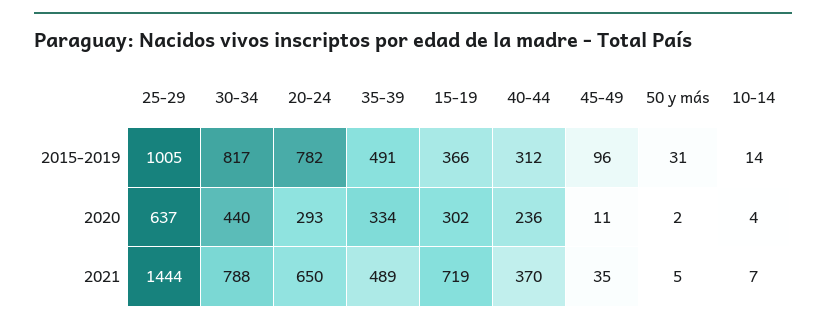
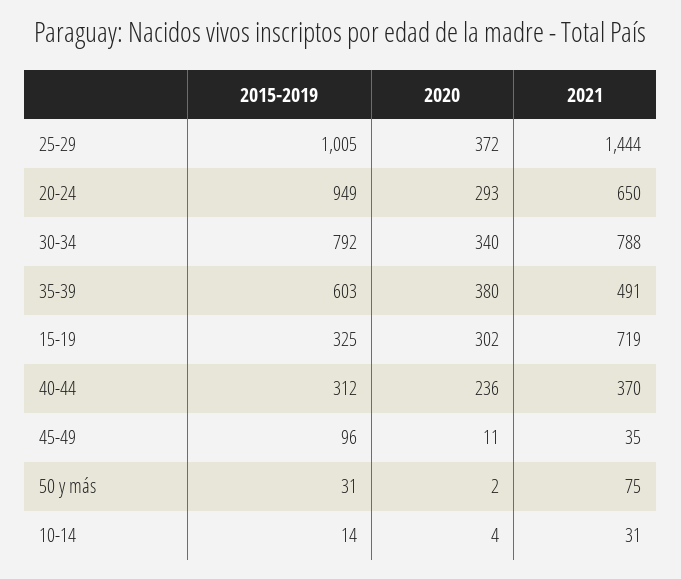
  {
    "25-29": {
      "2015-2019": 1005,
-     "2020": 637,
+     "2020": 372,
      "2021": 1444
    },
    "30-34": {
-     "2015-2019": 817,
+     "2015-2019": 792,
-     "2020": 440,
+     "2020": 340,
      "2021": 788
    },
    "20-24": {
-     "2015-2019": 782,
+     "2015-2019": 949,
      "2020": 293,
      "2021": 650
    },
    "35-39": {
-     "2015-2019": 491,
+     "2015-2019": 603,
-     "2020": 334,
+     "2020": 380,
-     "2021": 489
+     "2021": 491
    },
    "15-19": {
-     "2015-2019": 366,
+     "2015-2019": 325,
      "2020": 302,
      "2021": 719
    },
    "40-44": {
      "2015-2019": 312,
      "2020": 236,
      "2021": 370
    },
    "45-49": {
      "2015-2019": 96,
      "2020": 11,
      "2021": 35
    },
    "50 y más": {
      "2015-2019": 31,
      "2020": 2,
-     "2021": 5
+     "2021": 75
    },
    "10-14": {
      "2015-2019": 14,
      "2020": 4,
-     "2021": 7
+     "2021": 31
    }
  }

